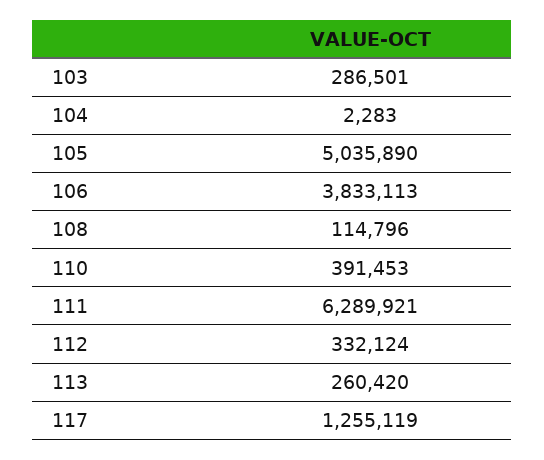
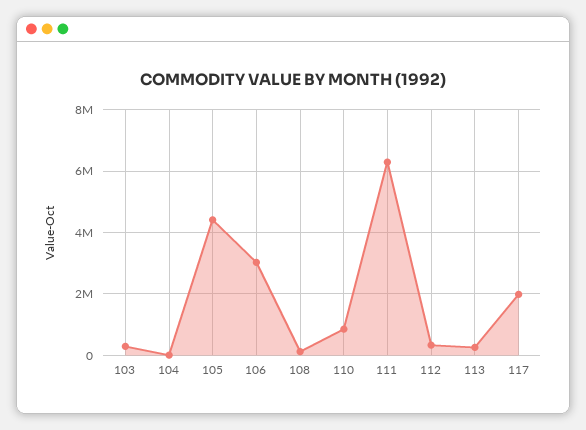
  {
    "103": 286501,
    "104": 2283,
-   "105": 5035890,
+   "105": 4400000,
-   "106": 3833113,
+   "106": 3000000,
    "108": 114796,
-   "110": 391453,
+   "110": 800000,
    "111": 6289921,
    "112": 332124,
    "113": 260420,
-   "117": 1255119
+   "117": 2000000
  }

